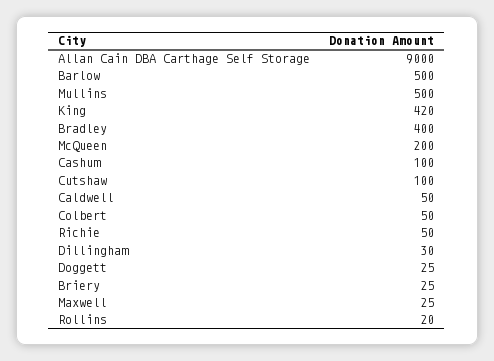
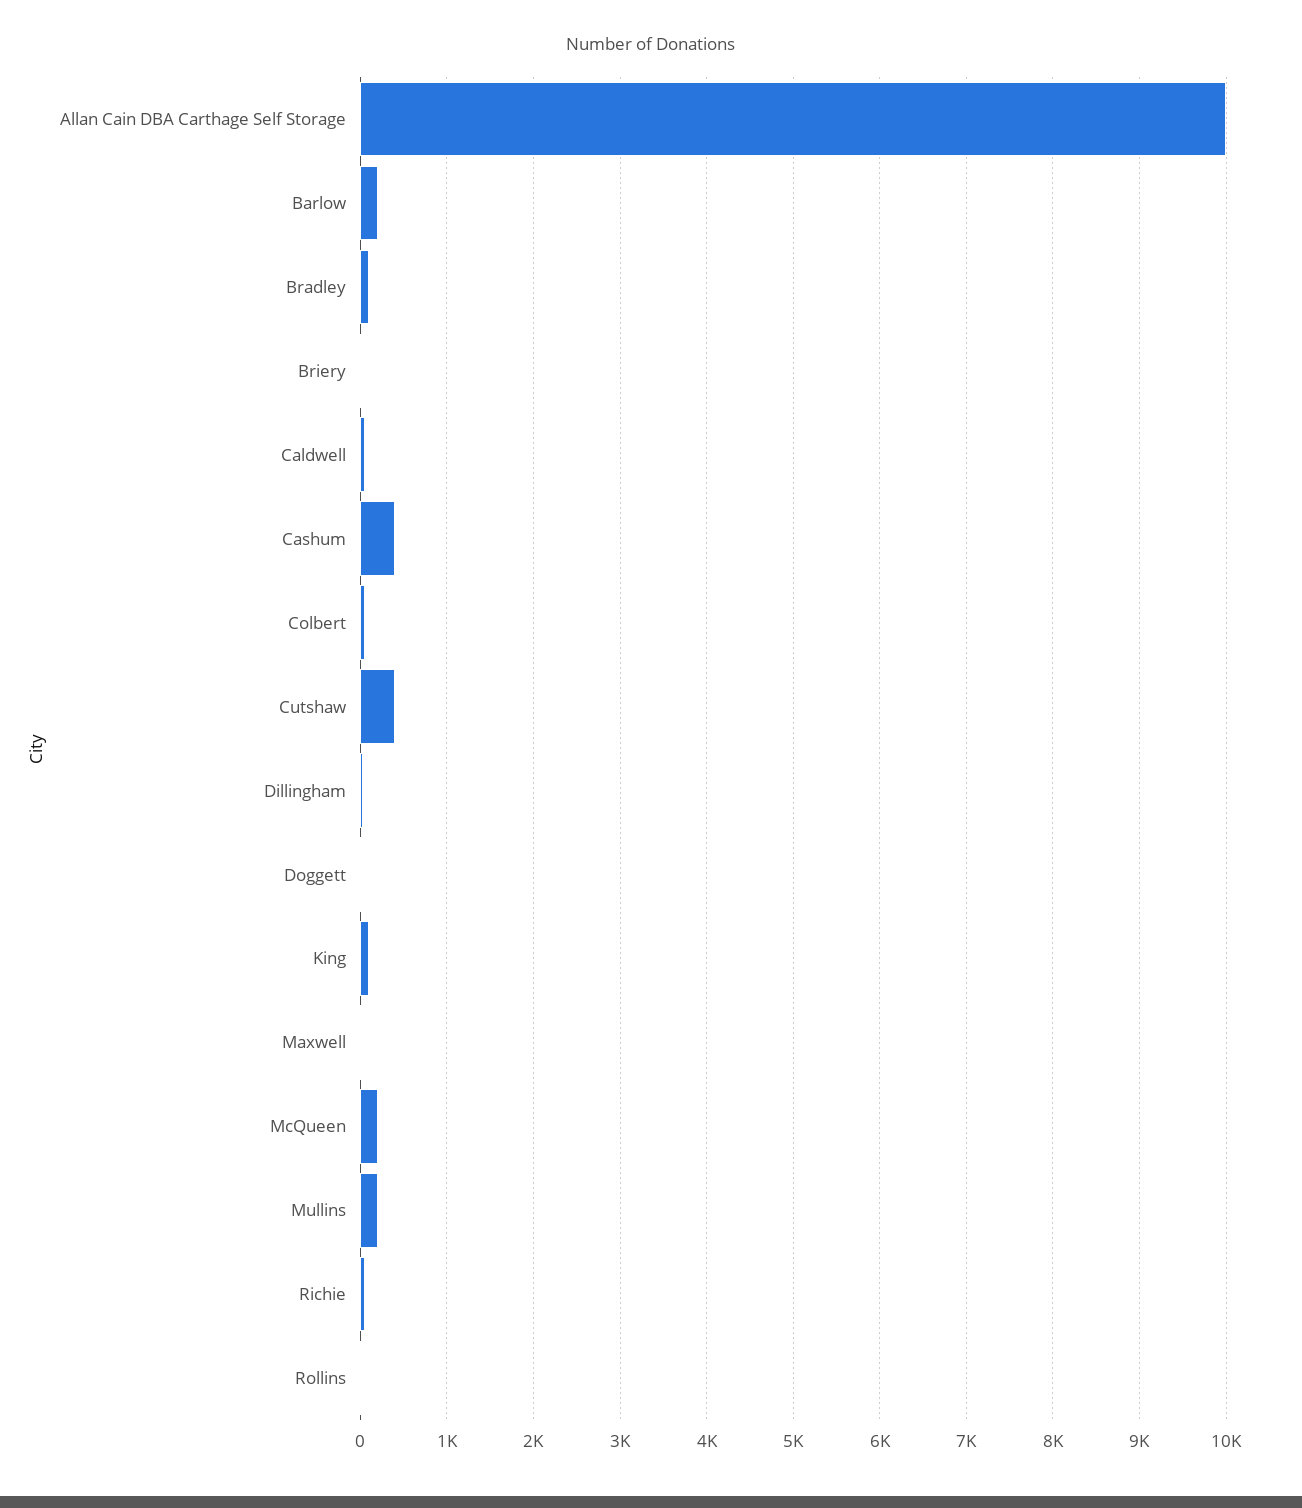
  {
-   "Allan Cain DBA Carthage Self Storage": 9000,
+   "Allan Cain DBA Carthage Self Storage": 10000,
-   "Barlow": 500,
+   "Barlow": 200,
-   "Mullins": 500,
+   "Mullins": 200,
-   "King": 420,
+   "King": 100,
-   "Bradley": 400,
+   "Bradley": 100,
    "McQueen": 200,
-   "Cashum": 100,
+   "Cashum": 400,
-   "Cutshaw": 100,
+   "Cutshaw": 400,
    "Caldwell": 50,
    "Colbert": 50,
    "Richie": 50,
    "Dillingham": 30,
    "Doggett": 25,
    "Briery": 25,
    "Maxwell": 25,
    "Rollins": 20
  }

